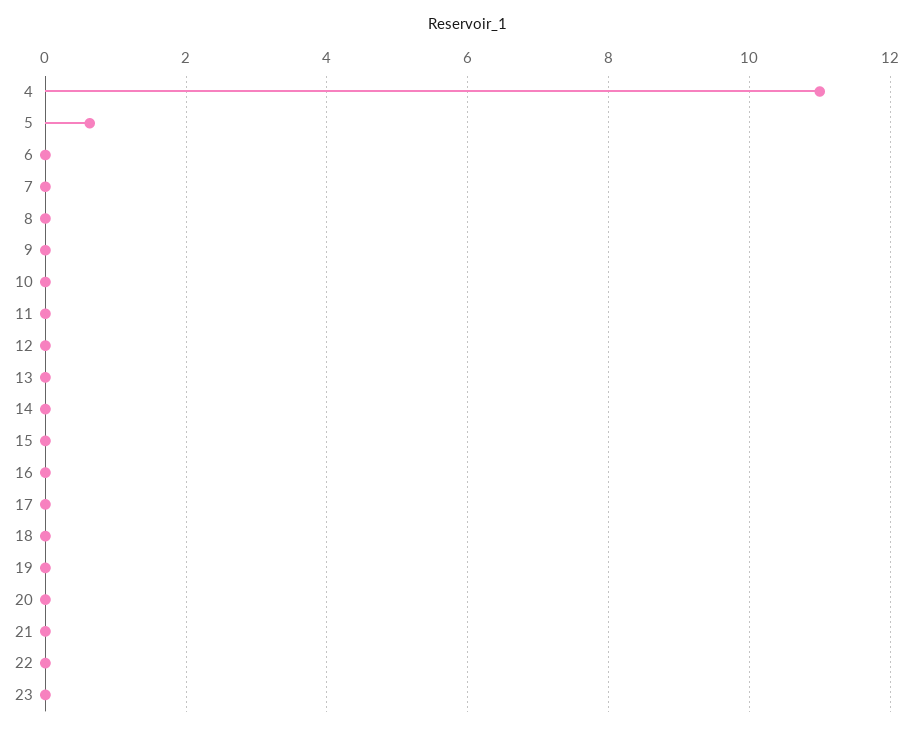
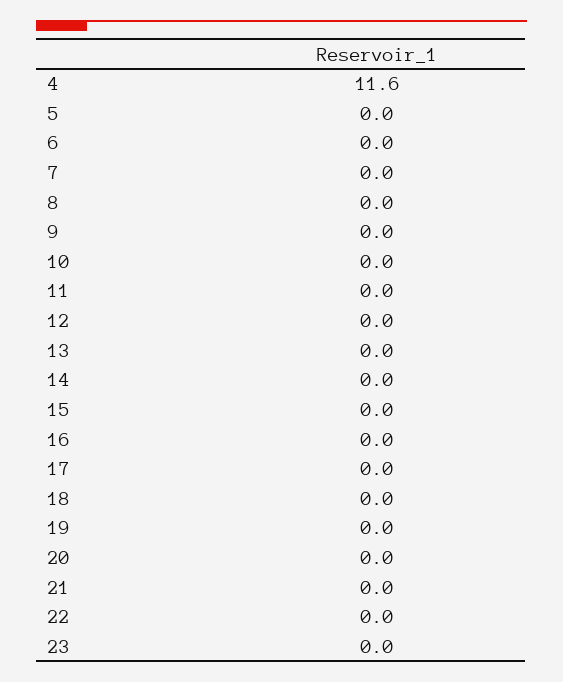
  {
-   "4": 11,
+   "4": 11.6,
-   "5": 0.6,
+   "5": 0,
    "6": 0,
    "7": 0,
    "8": 0,
    "9": 0,
    "10": 0,
    "11": 0,
    "12": 0,
    "13": 0,
    "14": 0,
    "15": 0,
    "16": 0,
    "17": 0,
    "18": 0,
    "19": 0,
    "20": 0,
    "21": 0,
    "22": 0,
    "23": 0
  }

